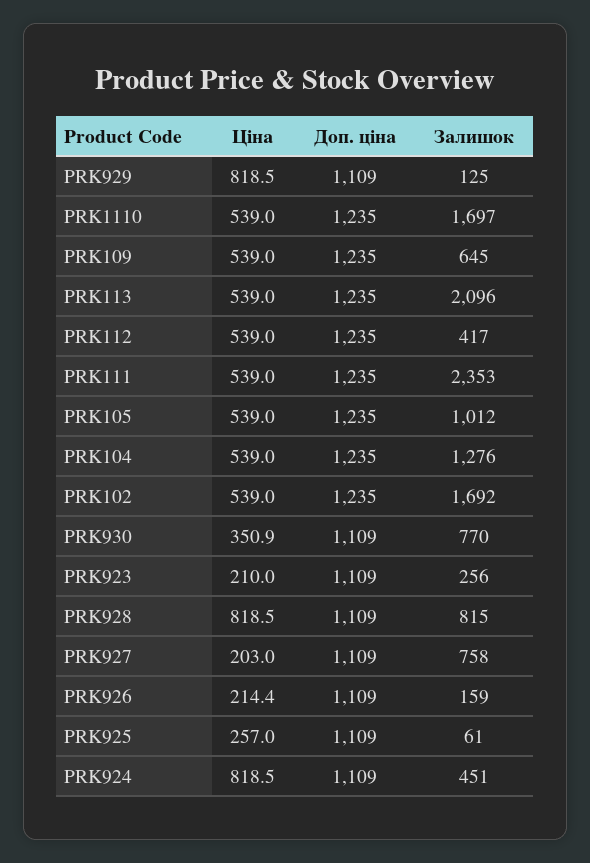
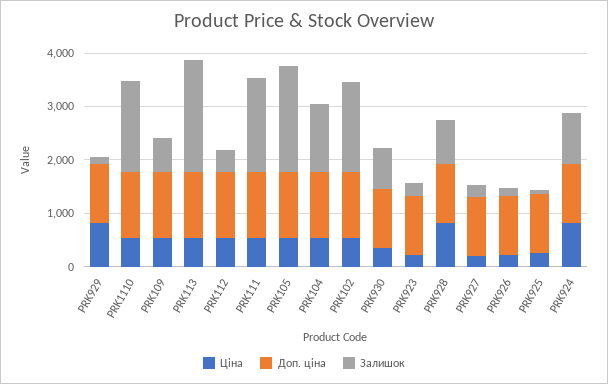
  {
    "Ціна": {
      "PRK929": 818.5,
      "PRK1110": 539,
      "PRK109": 539,
      "PRK113": 539,
      "PRK112": 539,
      "PRK111": 539,
      "PRK105": 539,
      "PRK104": 539,
      "PRK102": 539,
      "PRK930": 350.9,
      "PRK923": 210,
      "PRK928": 818.5,
      "PRK927": 203,
      "PRK926": 214.4,
      "PRK925": 257,
      "PRK924": 818.5
    },
    "Доп. ціна": {
      "PRK929": 1109,
      "PRK1110": 1235,
      "PRK109": 1235,
      "PRK113": 1235,
      "PRK112": 1235,
      "PRK111": 1235,
      "PRK105": 1235,
      "PRK104": 1235,
      "PRK102": 1235,
      "PRK930": 1109,
      "PRK923": 1109,
      "PRK928": 1109,
      "PRK927": 1109,
      "PRK926": 1109,
      "PRK925": 1109,
      "PRK924": 1109
    },
    "Залишок": {
      "PRK929": 125,
      "PRK1110": 1697,
      "PRK109": 645,
      "PRK113": 2096,
      "PRK112": 417,
-     "PRK111": 2353,
+     "PRK111": 1800,
-     "PRK105": 1012,
+     "PRK105": 2000,
      "PRK104": 1276,
      "PRK102": 1692,
      "PRK930": 770,
      "PRK923": 256,
      "PRK928": 815,
-     "PRK927": 758,
+     "PRK927": 200,
      "PRK926": 159,
      "PRK925": 61,
-     "PRK924": 451
+     "PRK924": 1000
    }
  }

